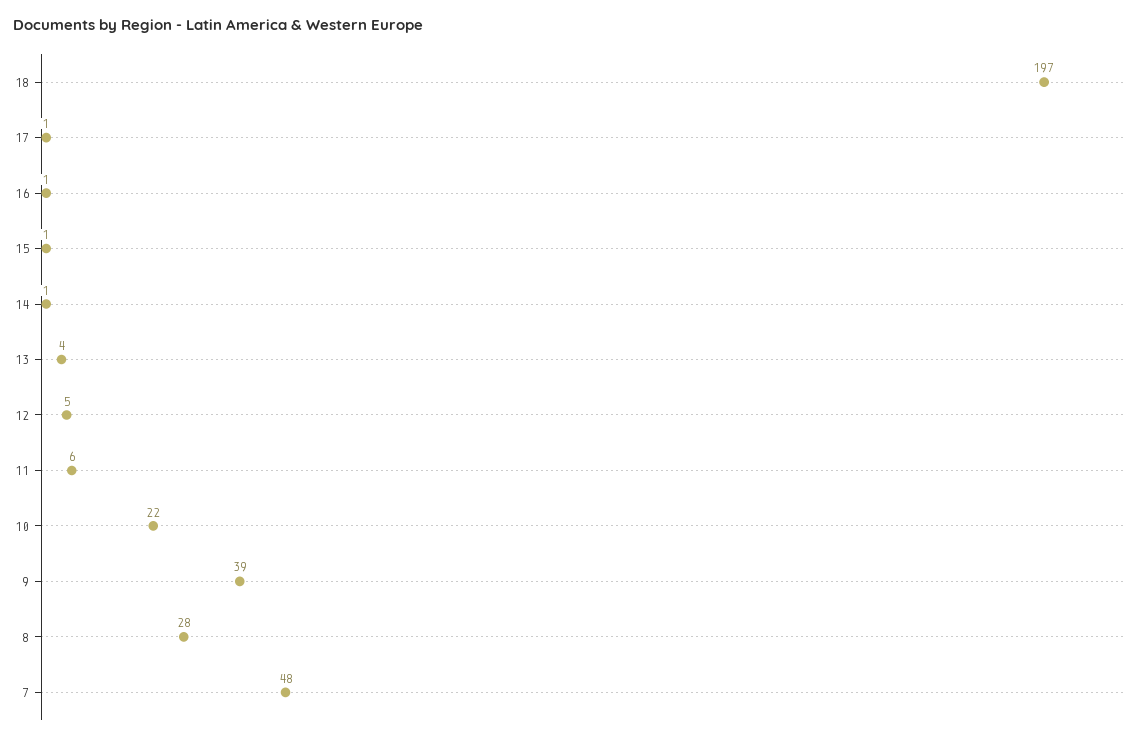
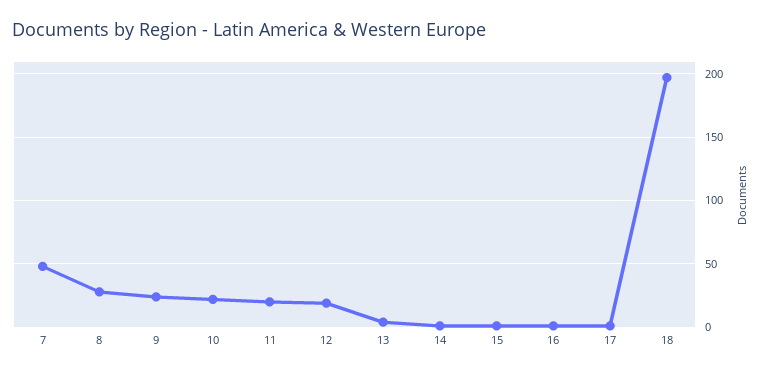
  {
    "18": 197,
    "17": 1,
    "16": 1,
    "15": 1,
    "14": 1,
    "13": 4,
-   "12": 5,
+   "12": 20,
-   "11": 6,
+   "11": 20,
    "10": 22,
-   "9": 39,
+   "9": 25,
    "8": 28,
    "7": 48
  }

